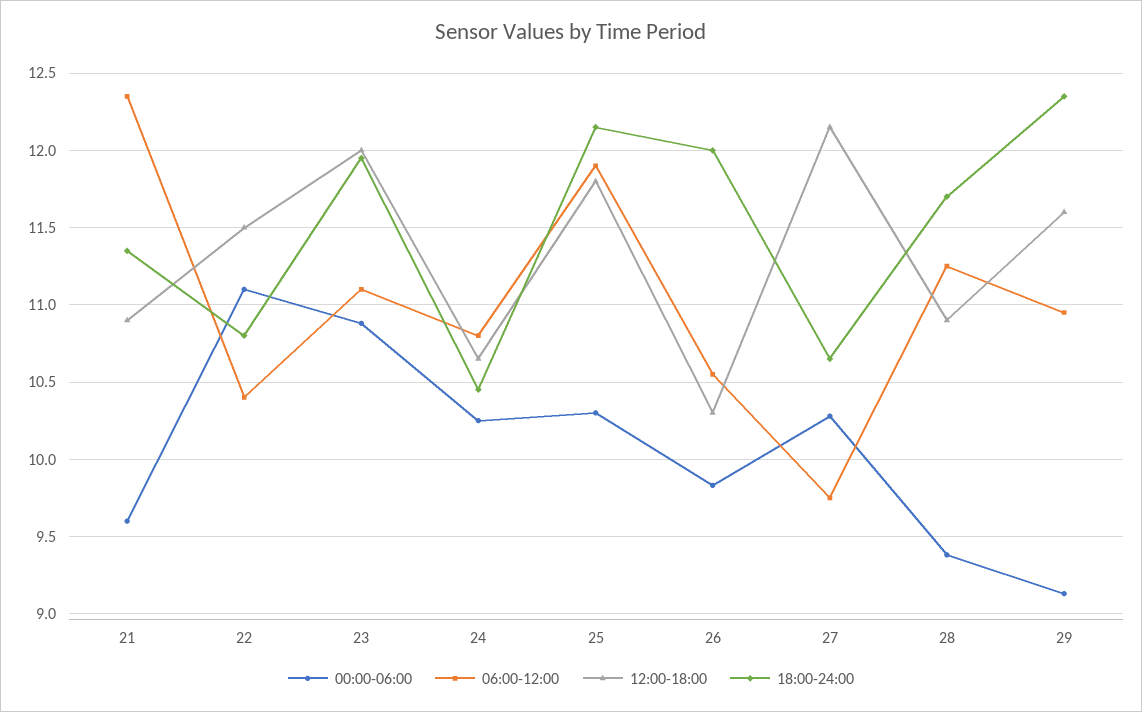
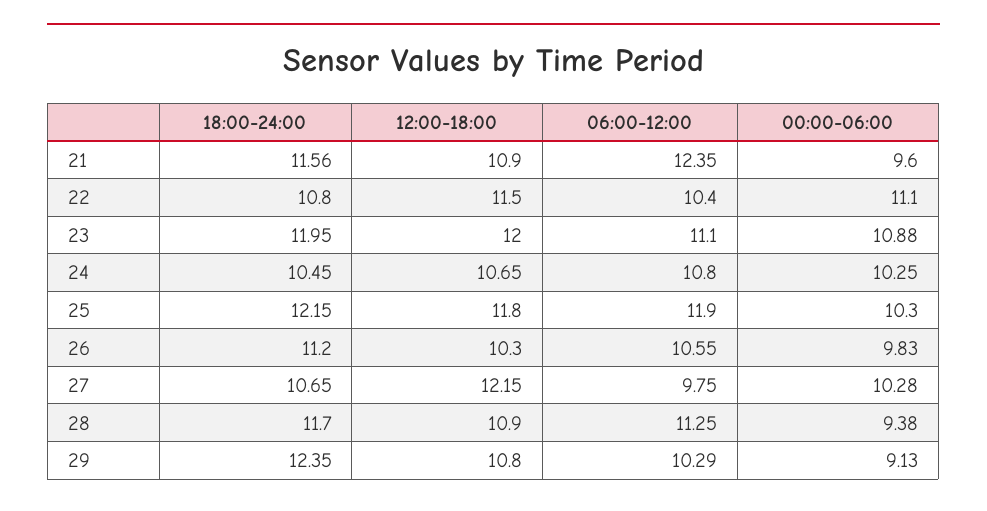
  {
    "00:00-06:00": {
      "21": 9.6,
      "22": 11.1,
      "23": 10.88,
      "24": 10.25,
      "25": 10.3,
      "26": 9.83,
      "27": 10.28,
      "28": 9.38,
      "29": 9.13
    },
    "06:00-12:00": {
      "21": 12.35,
      "22": 10.4,
      "23": 11.1,
      "24": 10.8,
      "25": 11.9,
      "26": 10.55,
      "27": 9.75,
      "28": 11.25,
-     "29": 10.95
+     "29": 10.29
    },
    "12:00-18:00": {
      "21": 10.9,
      "22": 11.5,
      "23": 12,
      "24": 10.65,
      "25": 11.8,
      "26": 10.3,
      "27": 12.15,
      "28": 10.9,
-     "29": 11.6
+     "29": 10.8
    },
    "18:00-24:00": {
-     "21": 11.35,
+     "21": 11.56,
      "22": 10.8,
      "23": 11.95,
      "24": 10.45,
      "25": 12.15,
-     "26": 12,
+     "26": 11.2,
      "27": 10.65,
      "28": 11.7,
      "29": 12.35
    }
  }

